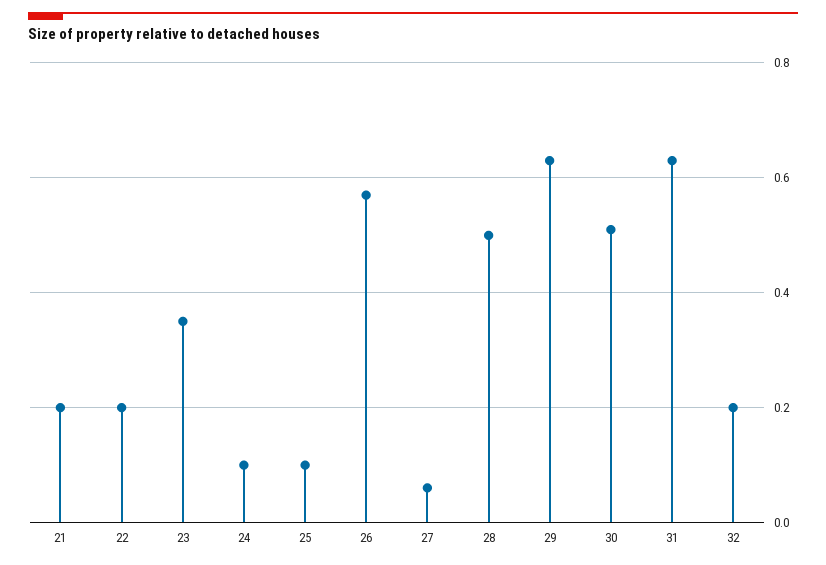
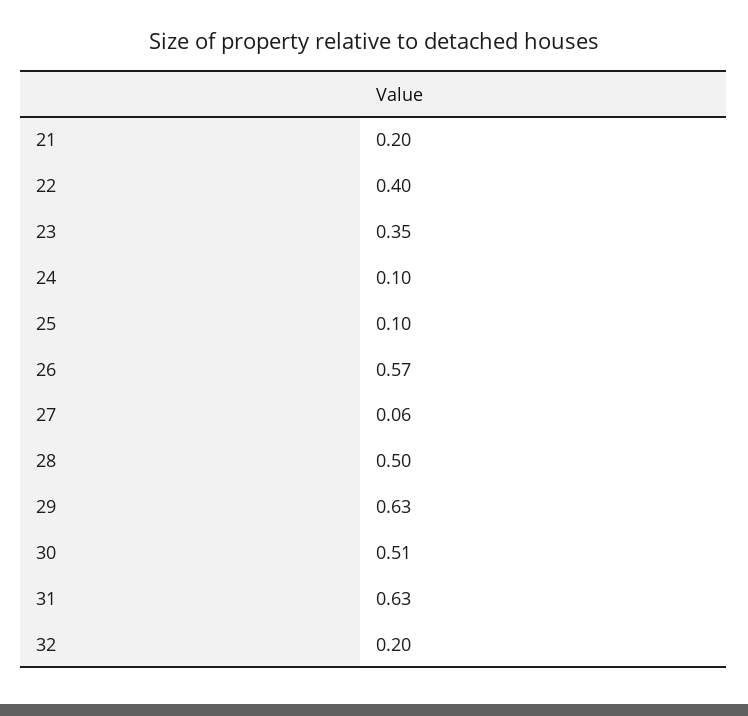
  {
    "21": 0.2,
-   "22": 0.2,
+   "22": 0.4,
    "23": 0.35,
    "24": 0.1,
    "25": 0.1,
    "26": 0.57,
    "27": 0.06,
    "28": 0.5,
    "29": 0.63,
    "30": 0.51,
    "31": 0.63,
    "32": 0.2
  }

